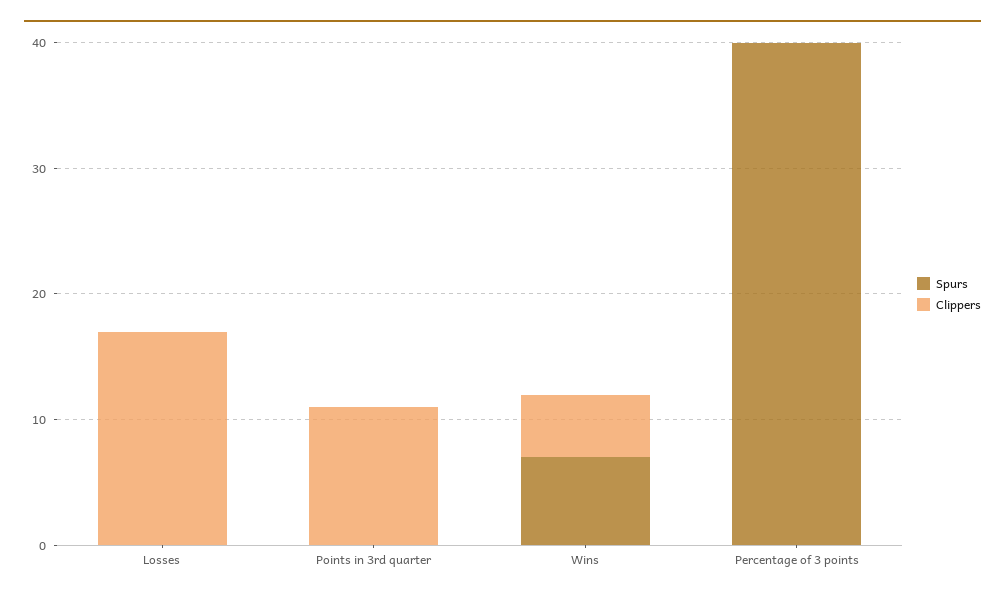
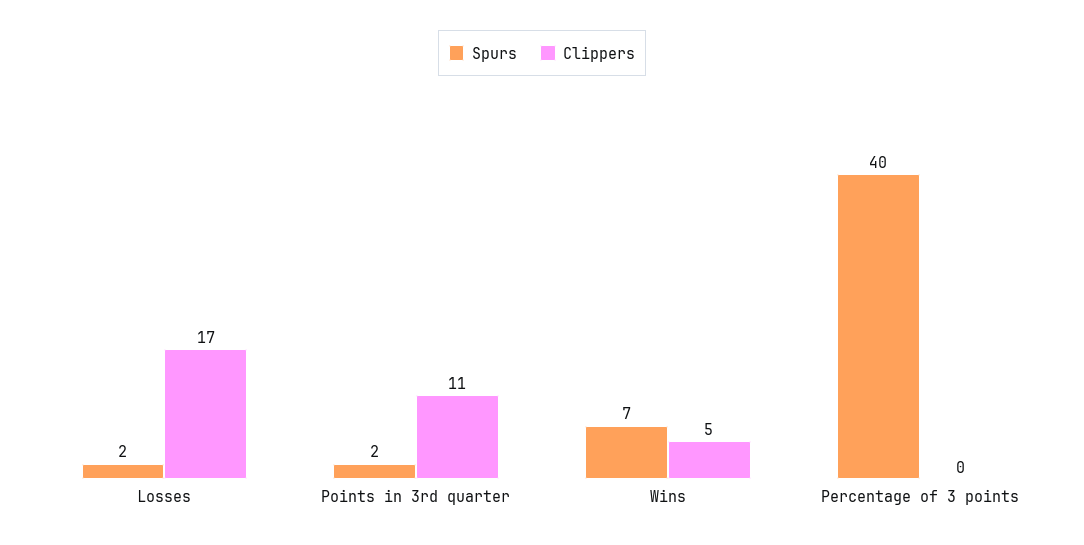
  {
    "Spurs": {
-     "Losses": 0,
+     "Losses": 2,
-     "Points in 3rd quarter": 0,
+     "Points in 3rd quarter": 2,
      "Wins": 7,
      "Percentage of 3 points": 40
    },
    "Clippers": {
      "Losses": 17,
      "Points in 3rd quarter": 11,
      "Wins": 5,
      "Percentage of 3 points": 0
    }
  }

